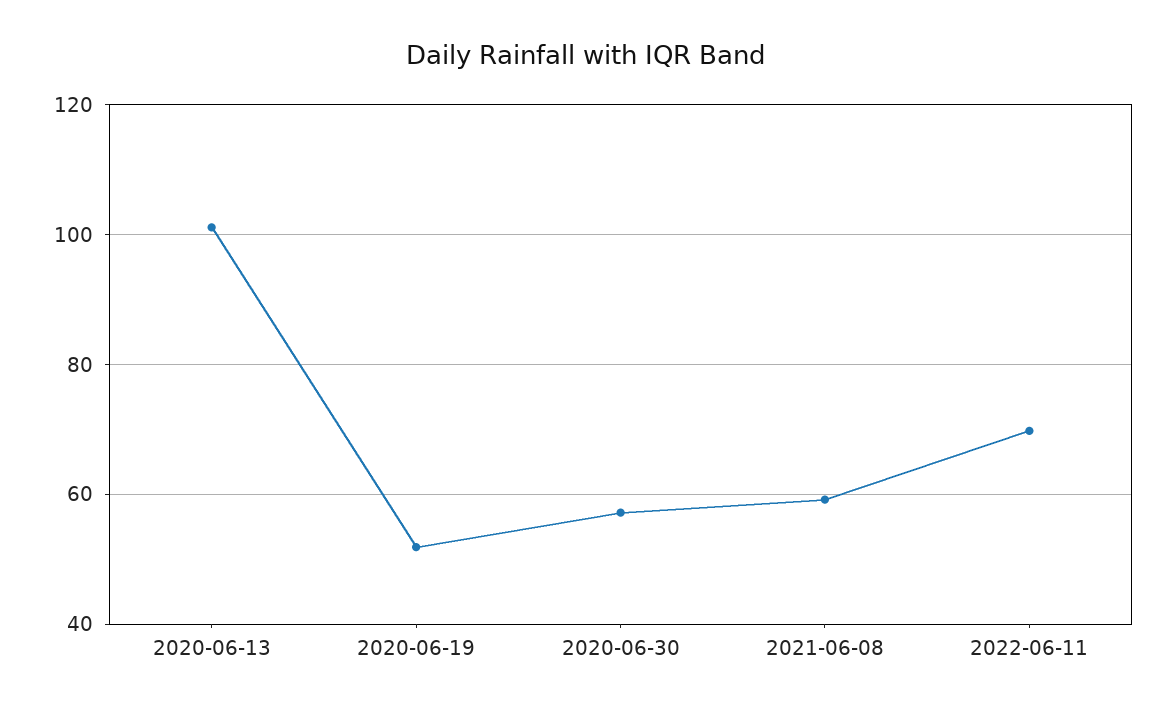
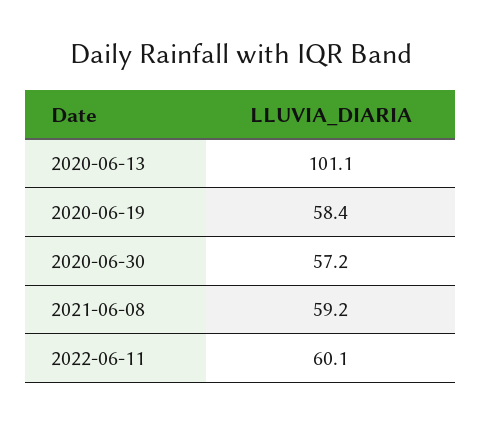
  {
    "2020-06-13": 101.1,
-   "2020-06-19": 52,
+   "2020-06-19": 58.4,
    "2020-06-30": 57.2,
    "2021-06-08": 59.2,
-   "2022-06-11": 70
+   "2022-06-11": 60.1
  }

